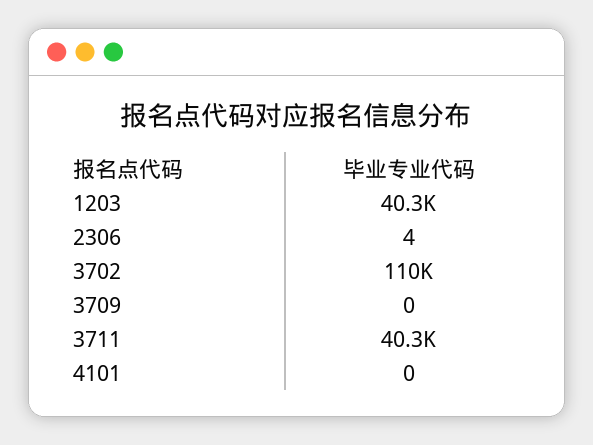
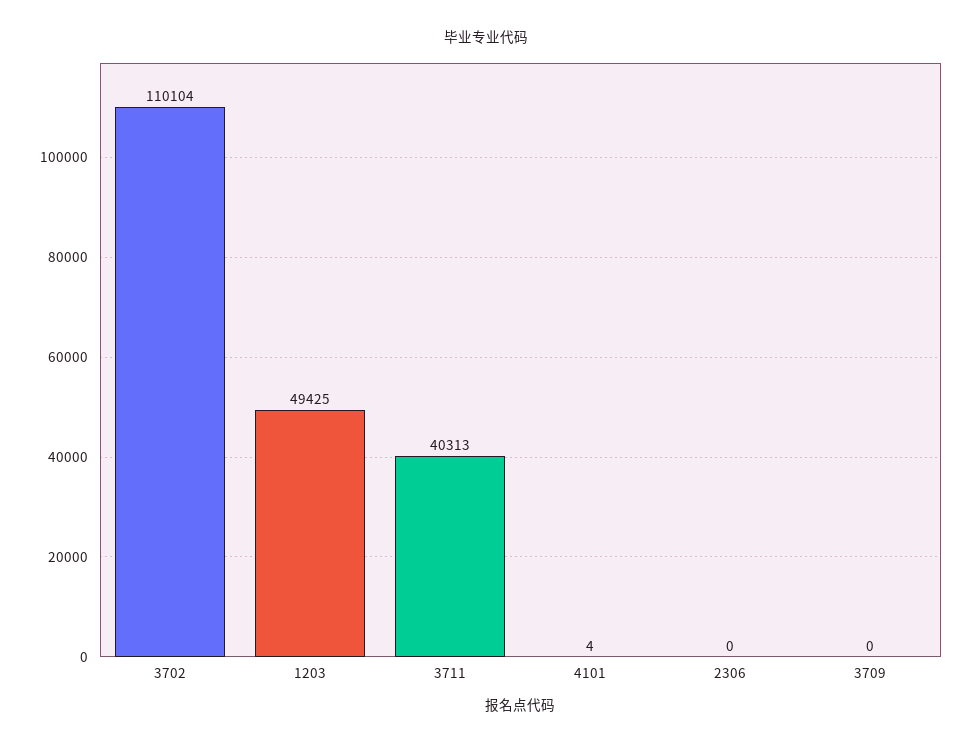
  {
-   "1203": 40300,
+   "1203": 49425,
-   "2306": 4,
+   "2306": 0,
    "3702": 110104,
    "3709": 0,
    "3711": 40313,
-   "4101": 0
+   "4101": 4
  }

